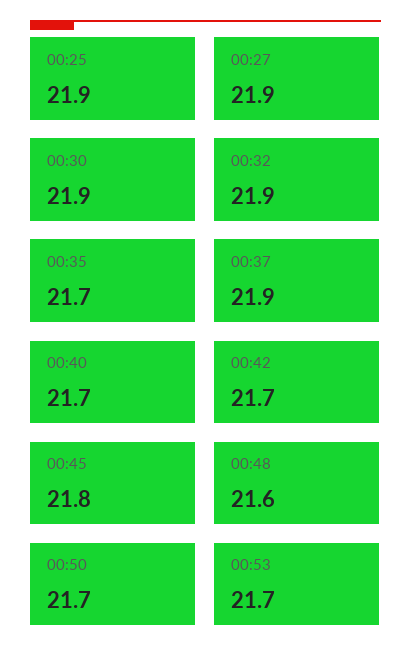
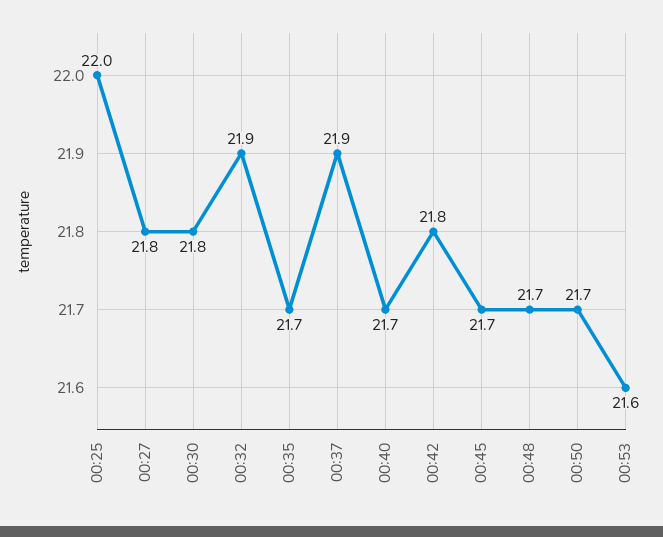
  {
-   "00:25": 21.9,
+   "00:25": 22,
-   "00:27": 21.9,
+   "00:27": 21.8,
-   "00:30": 21.9,
+   "00:30": 21.8,
    "00:32": 21.9,
    "00:35": 21.7,
    "00:37": 21.9,
    "00:40": 21.7,
-   "00:42": 21.7,
+   "00:42": 21.8,
-   "00:45": 21.8,
+   "00:45": 21.7,
-   "00:48": 21.6,
+   "00:48": 21.7,
    "00:50": 21.7,
-   "00:53": 21.7
+   "00:53": 21.6
  }

